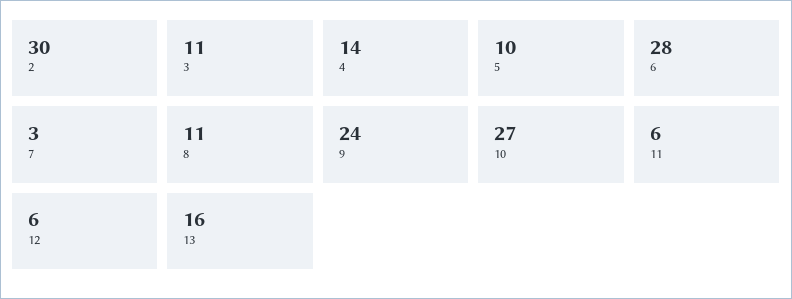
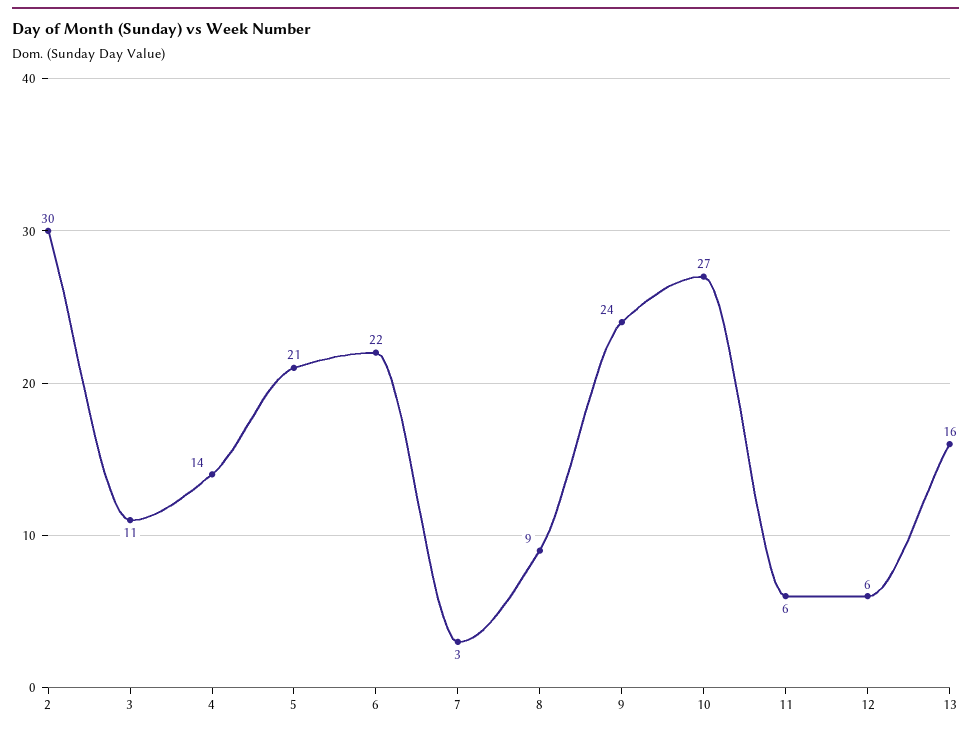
  {
    "2": 30,
    "3": 11,
    "4": 14,
-   "5": 10,
+   "5": 21,
-   "6": 28,
+   "6": 22,
    "7": 3,
-   "8": 11,
+   "8": 9,
    "9": 24,
    "10": 27,
    "11": 6,
    "12": 6,
    "13": 16
  }

